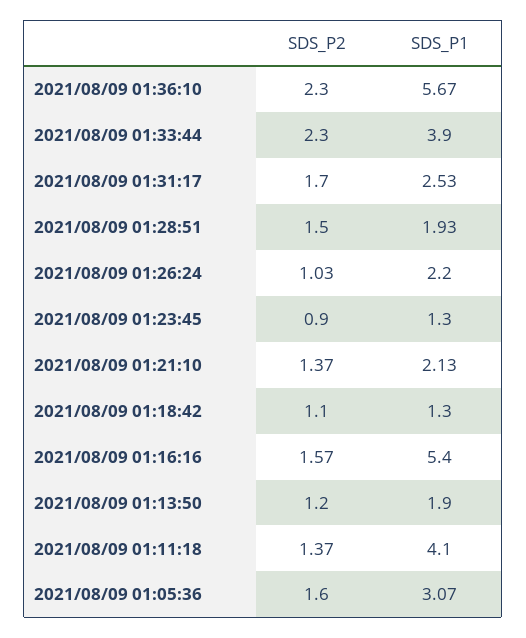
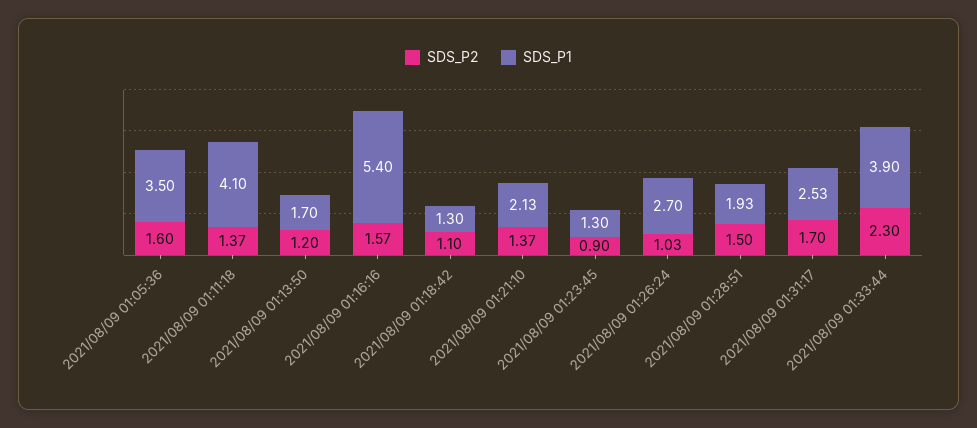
  {
    "SDS_P2": {
-     "2021/08/09 01:36:10": 2.3,
      "2021/08/09 01:33:44": 2.3,
      "2021/08/09 01:31:17": 1.7,
      "2021/08/09 01:28:51": 1.5,
      "2021/08/09 01:26:24": 1.03,
      "2021/08/09 01:23:45": 0.9,
      "2021/08/09 01:21:10": 1.37,
      "2021/08/09 01:18:42": 1.1,
      "2021/08/09 01:16:16": 1.57,
      "2021/08/09 01:13:50": 1.2,
      "2021/08/09 01:11:18": 1.37,
      "2021/08/09 01:05:36": 1.6
    },
    "SDS_P1": {
-     "2021/08/09 01:36:10": 5.67,
      "2021/08/09 01:33:44": 3.9,
      "2021/08/09 01:31:17": 2.53,
      "2021/08/09 01:28:51": 1.93,
-     "2021/08/09 01:26:24": 2.2,
+     "2021/08/09 01:26:24": 2.7,
      "2021/08/09 01:23:45": 1.3,
      "2021/08/09 01:21:10": 2.13,
      "2021/08/09 01:18:42": 1.3,
      "2021/08/09 01:16:16": 5.4,
-     "2021/08/09 01:13:50": 1.9,
+     "2021/08/09 01:13:50": 1.7,
      "2021/08/09 01:11:18": 4.1,
-     "2021/08/09 01:05:36": 3.07
+     "2021/08/09 01:05:36": 3.5
    }
  }

